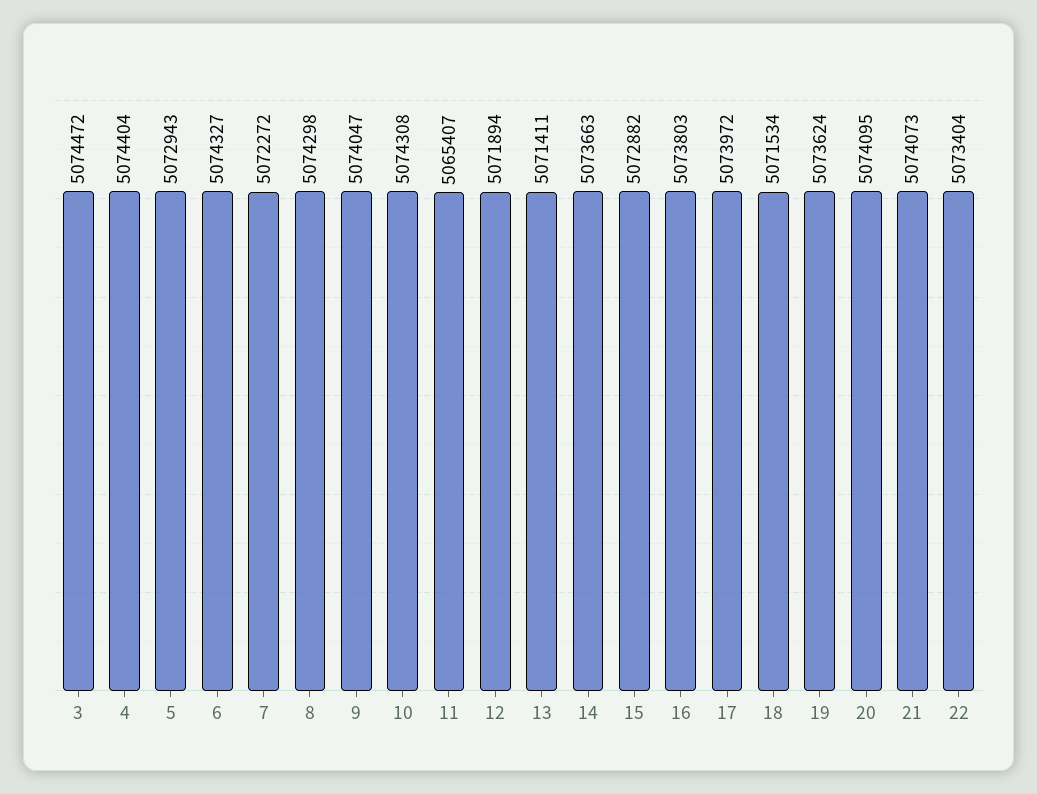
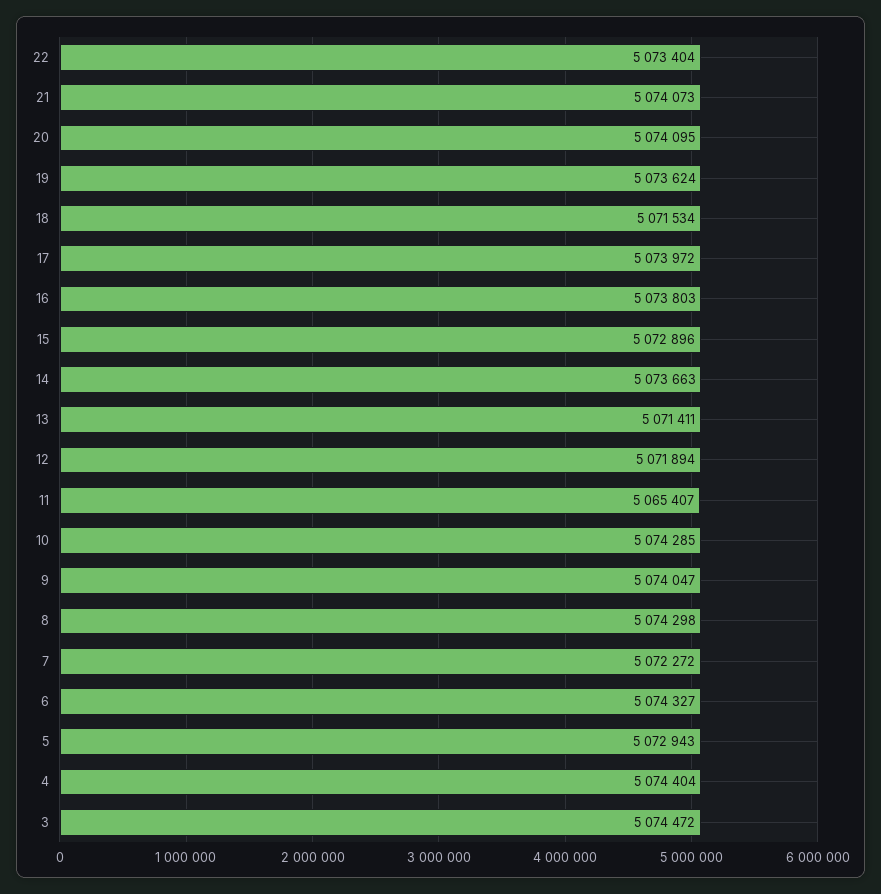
  {
    "3": 5074472,
    "4": 5074404,
    "5": 5072943,
    "6": 5074327,
    "7": 5072272,
    "8": 5074298,
    "9": 5074047,
-   "10": 5074308,
+   "10": 5074285,
    "11": 5065407,
    "12": 5071894,
    "13": 5071411,
    "14": 5073663,
-   "15": 5072882,
+   "15": 5072896,
    "16": 5073803,
    "17": 5073972,
    "18": 5071534,
    "19": 5073624,
    "20": 5074095,
    "21": 5074073,
    "22": 5073404
  }

